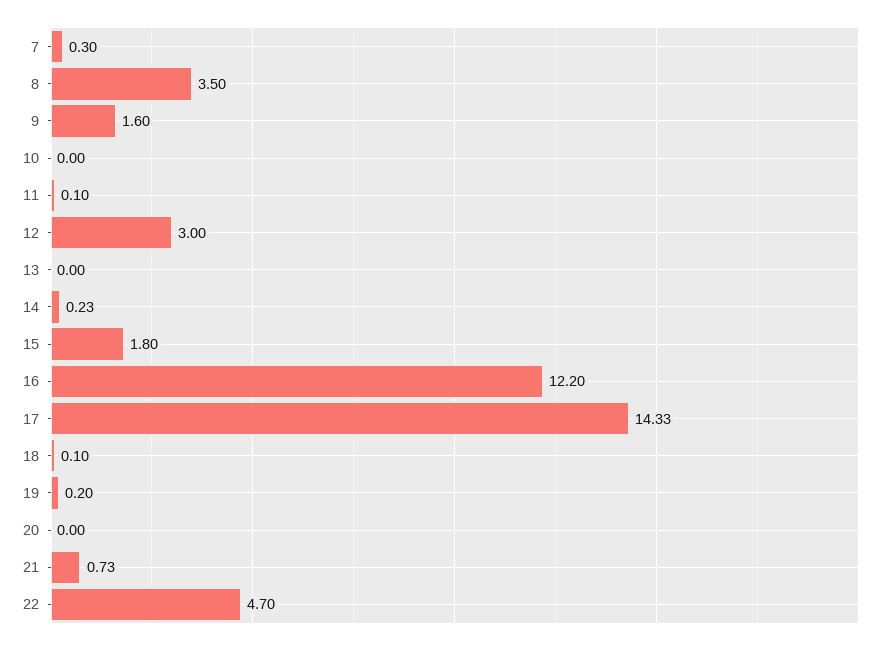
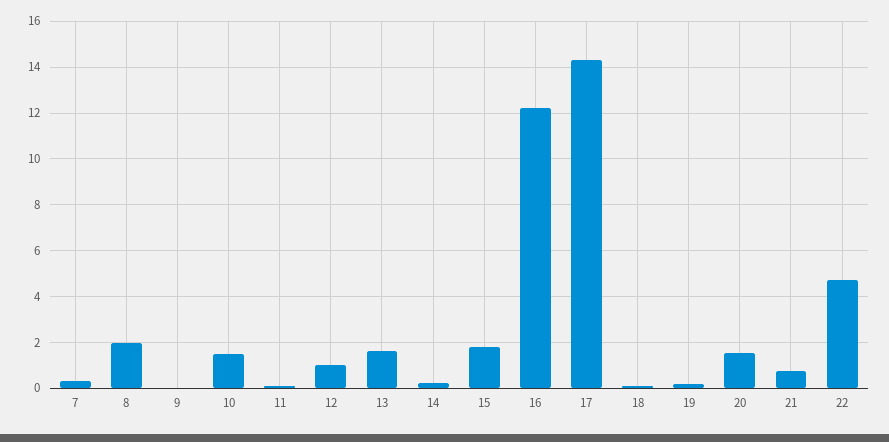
  {
    "7": 0.3,
-   "8": 3.5,
+   "8": 2,
-   "9": 1.6,
+   "9": 0,
-   "10": 0,
+   "10": 1.5,
    "11": 0.1,
-   "12": 3,
+   "12": 1,
-   "13": 0,
+   "13": 1.5,
    "14": 0.23,
    "15": 1.8,
    "16": 12.2,
    "17": 14.33,
    "18": 0.1,
    "19": 0.2,
-   "20": 0,
+   "20": 1.5,
    "21": 0.73,
    "22": 4.7
  }

